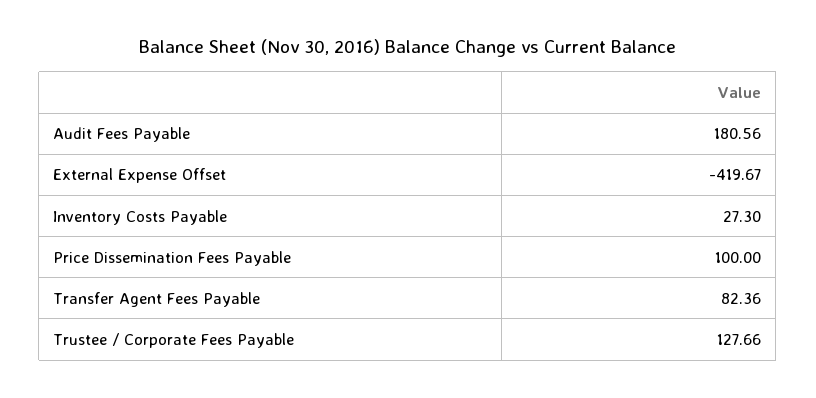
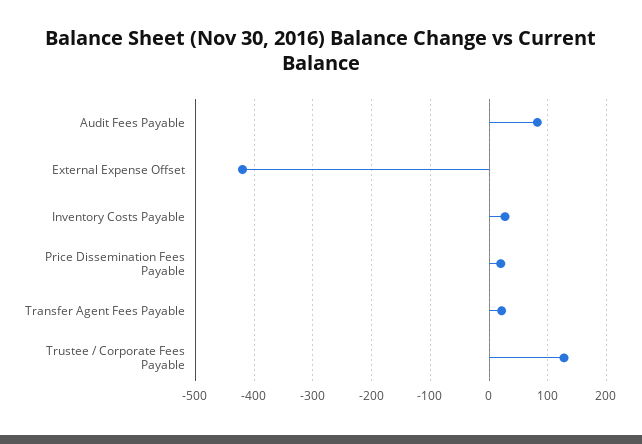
  {
-   "Audit Fees Payable": 180.56,
+   "Audit Fees Payable": 80,
    "External Expense Offset": -419.67,
    "Inventory Costs Payable": 27.3,
-   "Price Dissemination Fees Payable": 100,
+   "Price Dissemination Fees Payable": 20,
-   "Transfer Agent Fees Payable": 82.36,
+   "Transfer Agent Fees Payable": 20,
    "Trustee / Corporate Fees Payable": 127.66
  }

